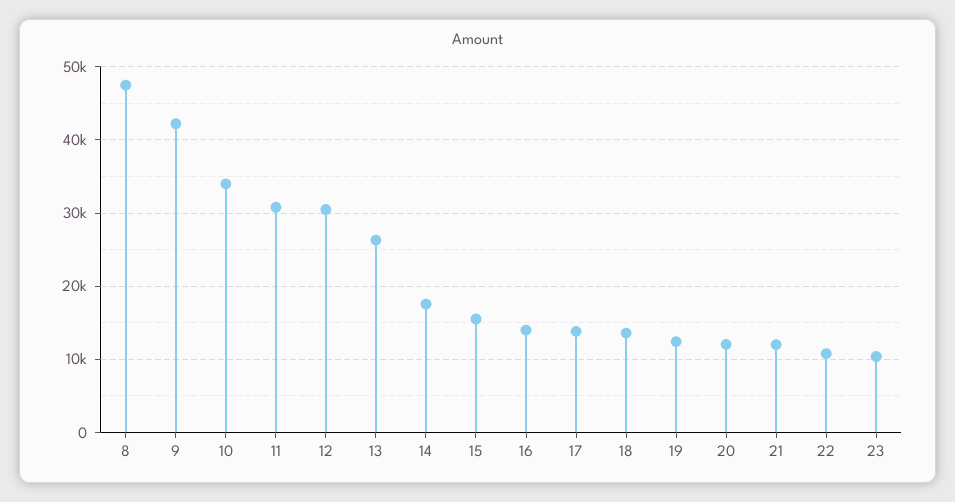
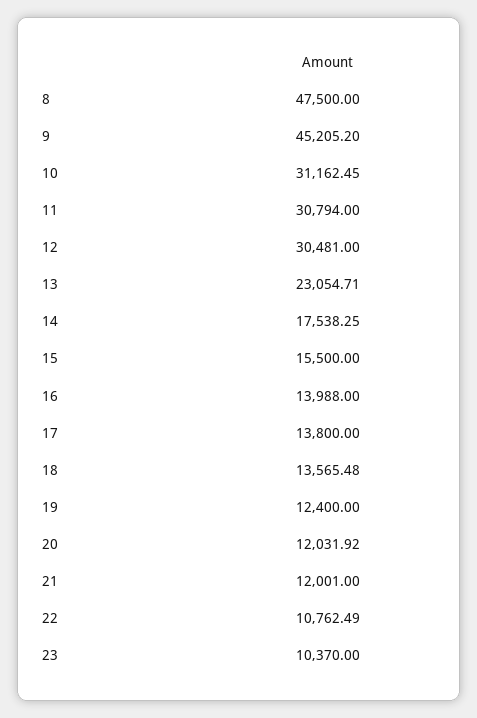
  {
    "8": 47500,
-   "9": 42000,
+   "9": 45205.2,
-   "10": 34000,
+   "10": 31162.45,
    "11": 30794,
    "12": 30481,
-   "13": 26000,
+   "13": 23054.71,
    "14": 17538.25,
    "15": 15500,
    "16": 13988,
    "17": 13800,
    "18": 13565.48,
    "19": 12400,
    "20": 12031.92,
    "21": 12001,
    "22": 10762.49,
    "23": 10370
  }

